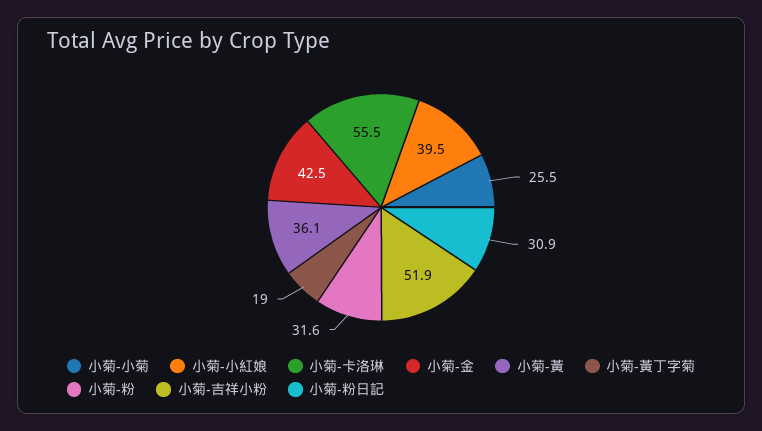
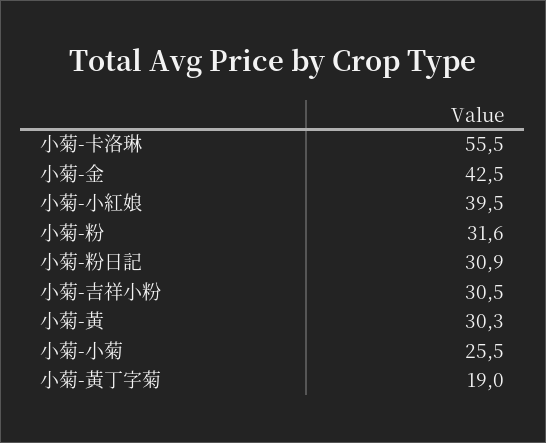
  {
    "小菊-小菊": 25.5,
    "小菊-小紅娘": 39.5,
    "小菊-卡洛琳": 55.5,
    "小菊-金": 42.5,
-   "小菊-黃": 36.1,
+   "小菊-黃": 30.3,
    "小菊-黃丁字菊": 19,
    "小菊-粉": 31.6,
-   "小菊-吉祥小粉": 51.9,
+   "小菊-吉祥小粉": 30.5,
    "小菊-粉日記": 30.9
  }

